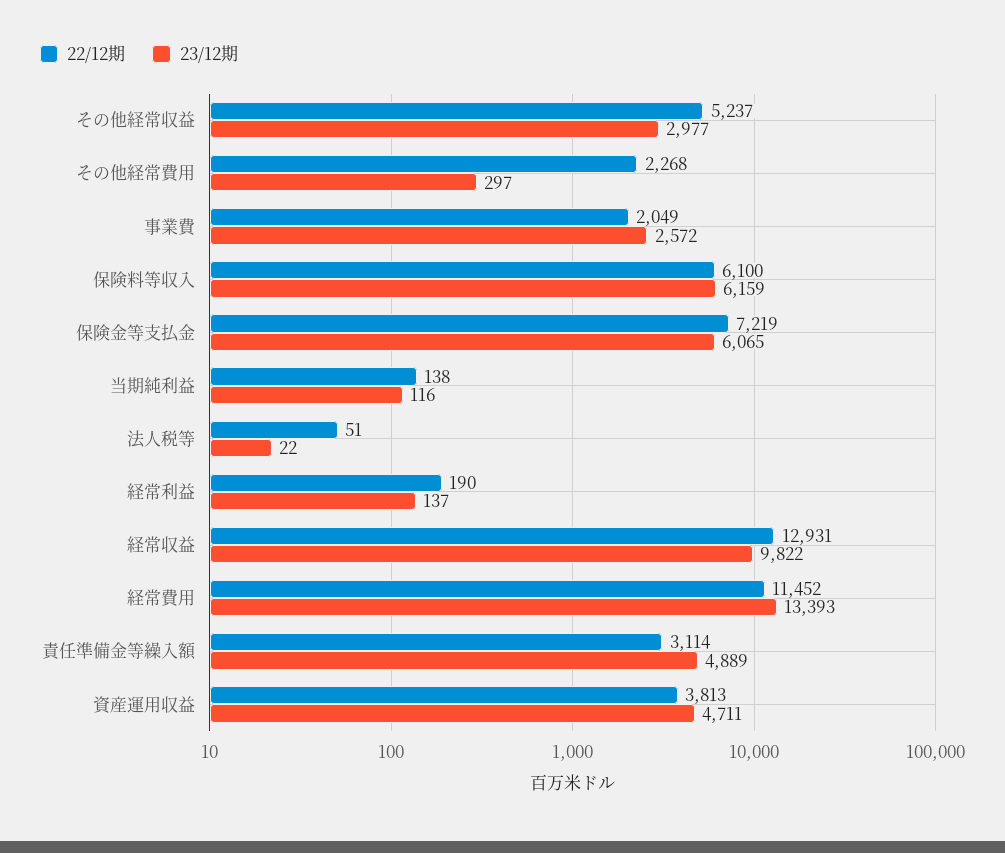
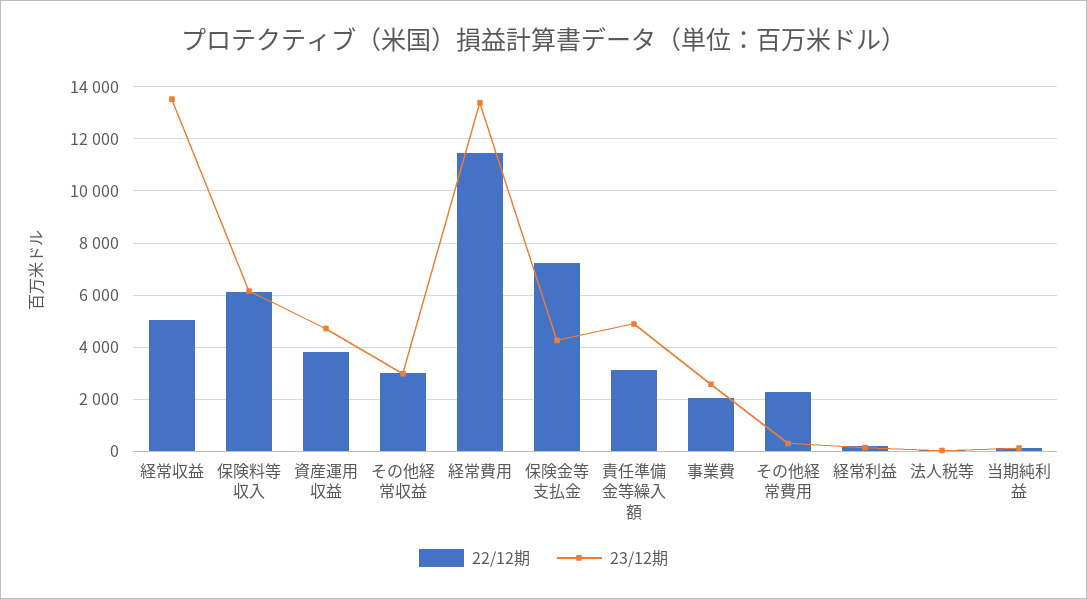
  {
    "22/12期": {
-     "その他経常収益": 5237,
+     "その他経常収益": 3000,
      "その他経常費用": 2268,
      "事業費": 2049,
      "保険料等収入": 6100,
      "保険金等支払金": 7219,
      "当期純利益": 138,
      "法人税等": 51,
      "経常利益": 190,
-     "経常収益": 12931,
+     "経常収益": 5000,
      "経常費用": 11452,
      "責任準備金等繰入額": 3114,
      "資産運用収益": 3813
    },
    "23/12期": {
      "その他経常収益": 2977,
      "その他経常費用": 297,
      "事業費": 2572,
      "保険料等収入": 6159,
-     "保険金等支払金": 6065,
+     "保険金等支払金": 4250,
      "当期純利益": 116,
      "法人税等": 22,
      "経常利益": 137,
-     "経常収益": 9822,
+     "経常収益": 13500,
      "経常費用": 13393,
      "責任準備金等繰入額": 4889,
      "資産運用収益": 4711
    }
  }

